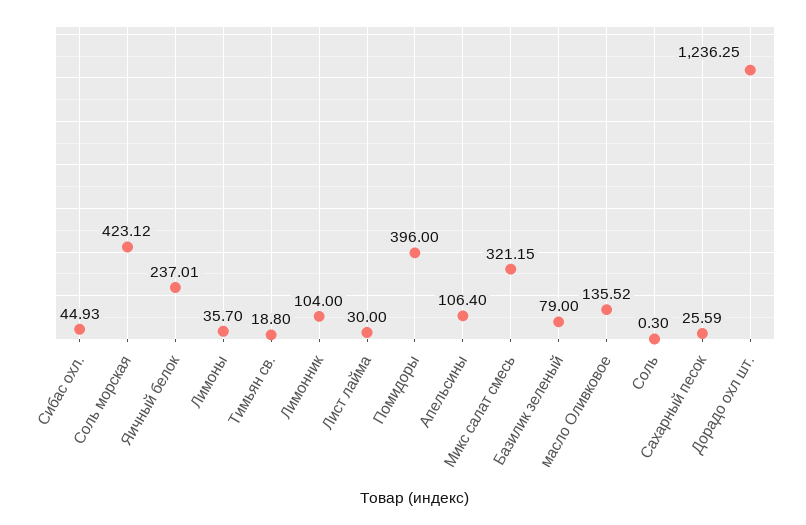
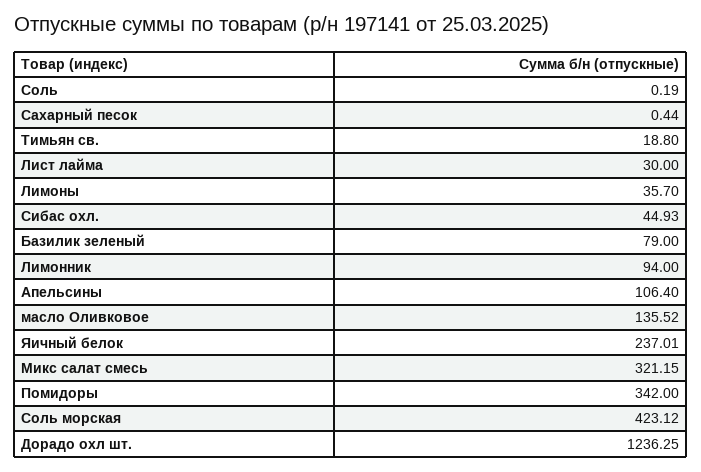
  {
    "Сибас охл.": 44.93,
    "Соль морская": 423.12,
    "Яичный белок": 237.01,
    "Лимоны": 35.7,
    "Тимьян св.": 18.8,
-   "Лимонник": 104,
+   "Лимонник": 94,
    "Лист лайма": 30,
-   "Помидоры": 396,
+   "Помидоры": 342,
    "Апельсины": 106.4,
    "Микс салат смесь": 321.15,
    "Базилик зеленый": 79,
    "масло Оливковое": 135.52,
-   "Соль": 0.3,
+   "Соль": 0.19,
-   "Сахарный песок": 25.59,
+   "Сахарный песок": 0.44,
    "Дорадо охл шт.": 1236.25
  }

